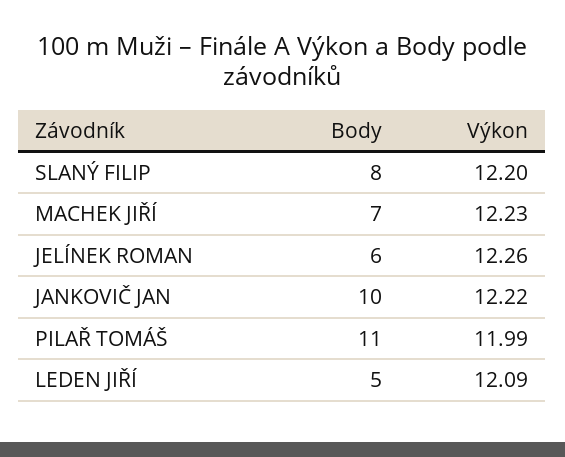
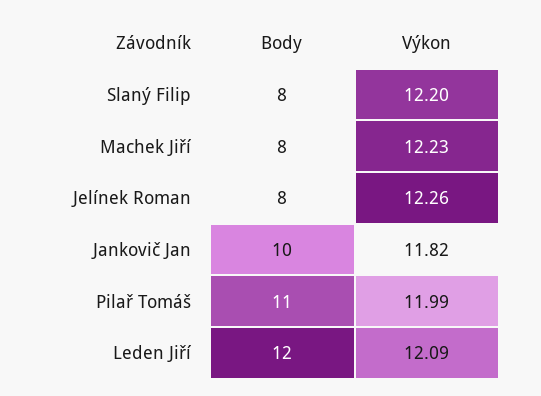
  {
    "Body": {
      "SLANÝ FILIP": 8,
-     "MACHEK JIŘÍ": 7,
+     "MACHEK JIŘÍ": 8,
-     "JELÍNEK ROMAN": 6,
+     "JELÍNEK ROMAN": 8,
      "JANKOVIČ JAN": 10,
      "PILAŘ TOMÁŠ": 11,
-     "LEDEN JIŘÍ": 5
+     "LEDEN JIŘÍ": 12
    },
    "Výkon": {
      "SLANÝ FILIP": 12.2,
      "MACHEK JIŘÍ": 12.23,
      "JELÍNEK ROMAN": 12.26,
-     "JANKOVIČ JAN": 12.22,
+     "JANKOVIČ JAN": 11.82,
      "PILAŘ TOMÁŠ": 11.99,
      "LEDEN JIŘÍ": 12.09
    }
  }

